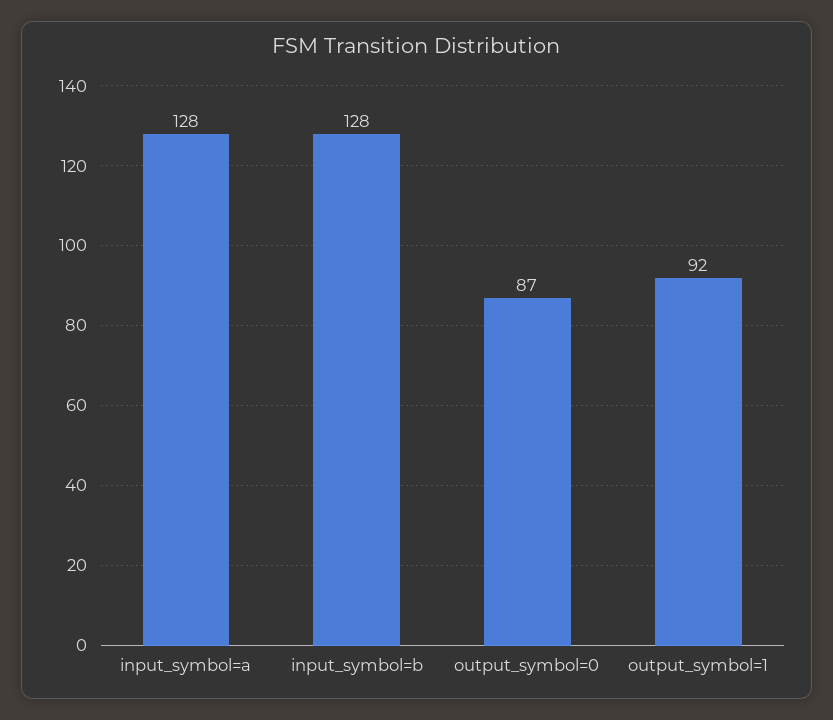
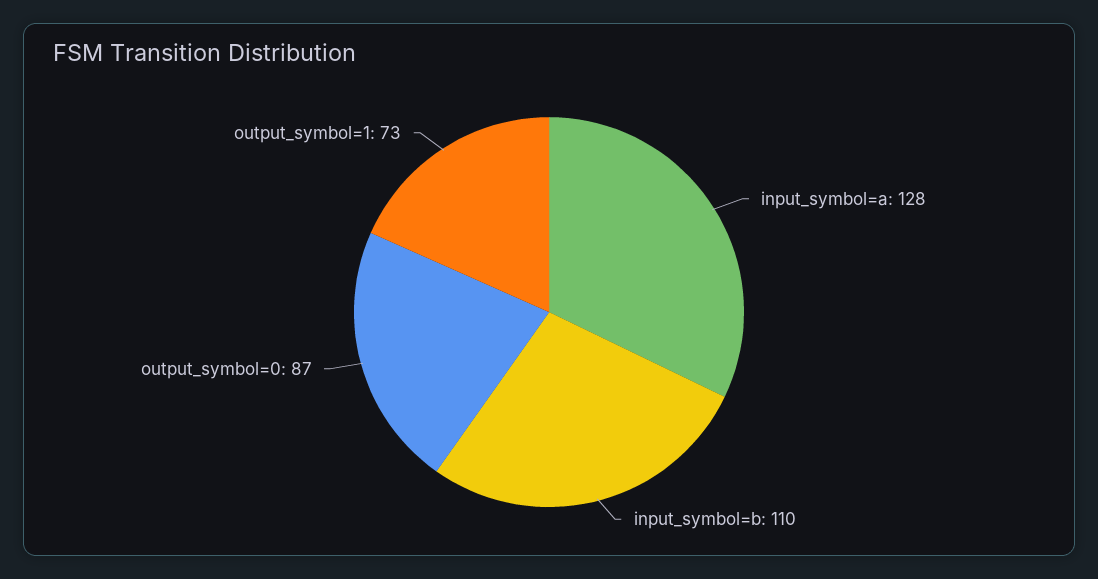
  {
    "input_symbol=a": 128,
-   "input_symbol=b": 128,
+   "input_symbol=b": 110,
    "output_symbol=0": 87,
-   "output_symbol=1": 92
+   "output_symbol=1": 73
  }

